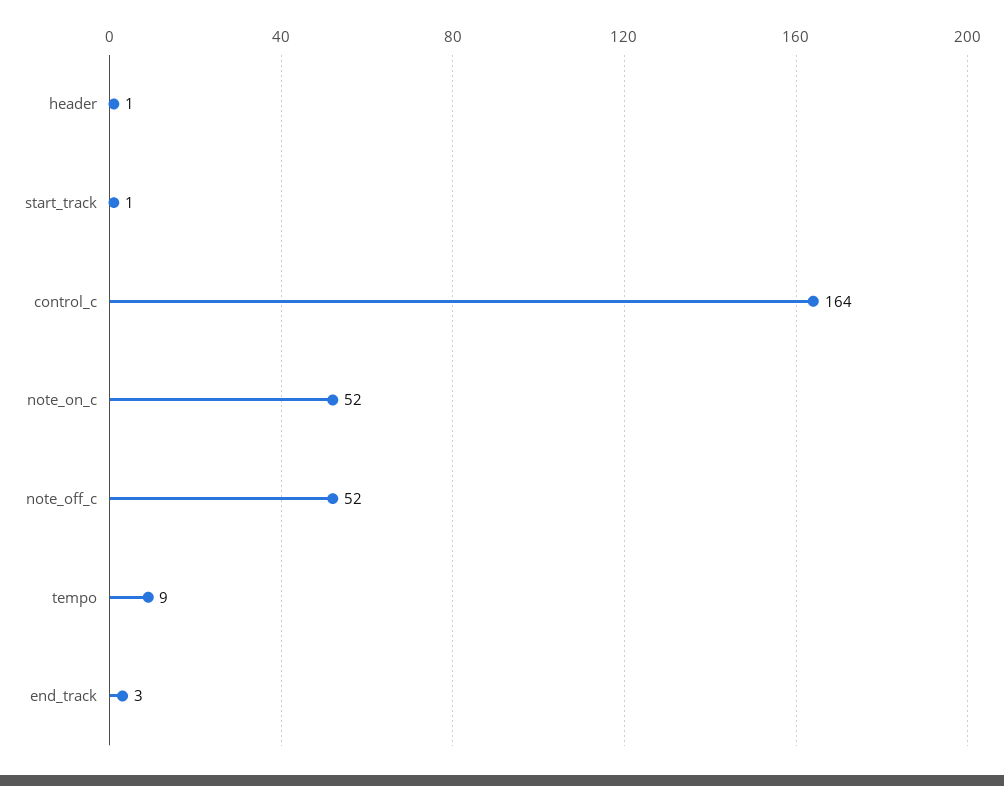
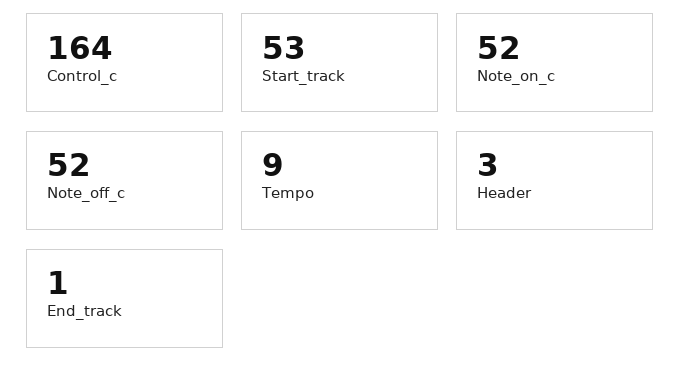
  {
-   "header": 1,
+   "header": 3,
-   "start_track": 1,
+   "start_track": 53,
    "control_c": 164,
    "note_on_c": 52,
    "note_off_c": 52,
    "tempo": 9,
-   "end_track": 3
+   "end_track": 1
  }

